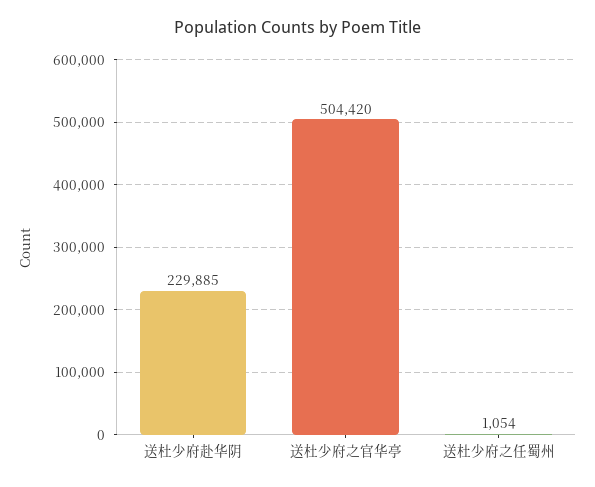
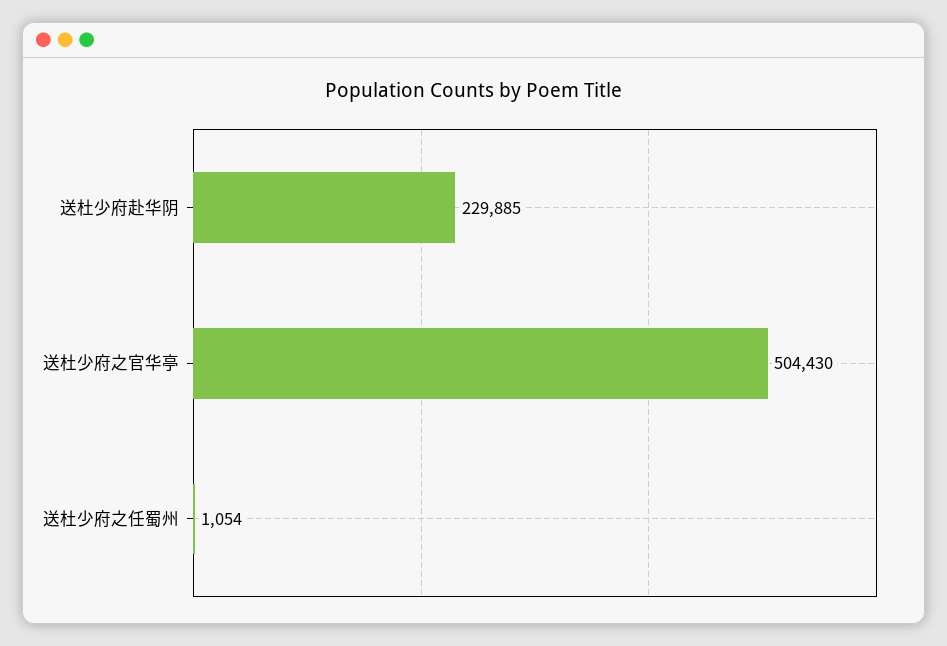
  {
    "送杜少府赴华阴": 229885,
-   "送杜少府之官华亭": 504420,
+   "送杜少府之官华亭": 504430,
    "送杜少府之任蜀州": 1054
  }

